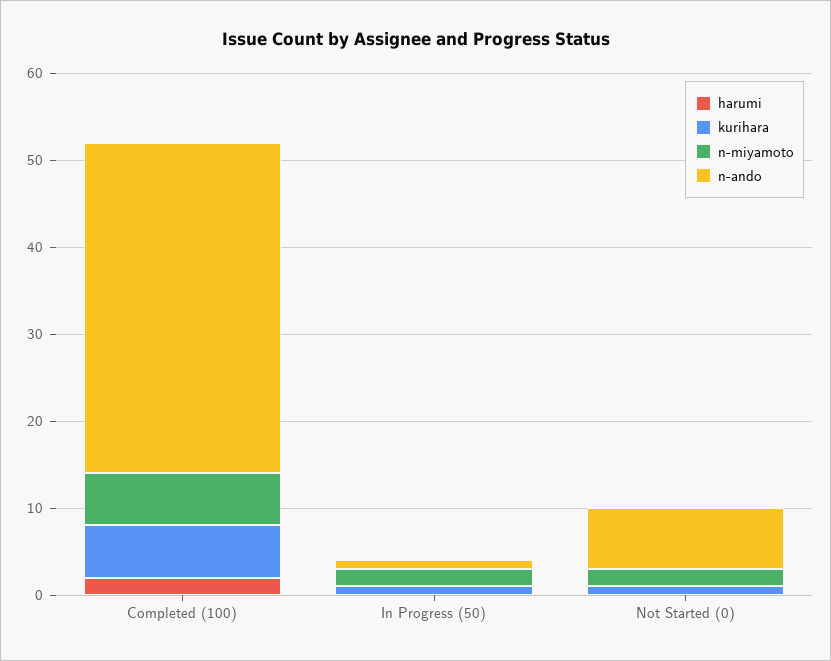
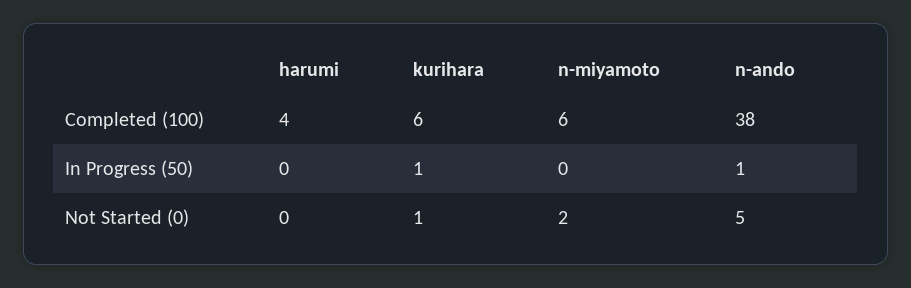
  {
    "harumi": {
-     "Completed (100)": 2,
+     "Completed (100)": 4,
      "In Progress (50)": 0,
      "Not Started (0)": 0
    },
    "kurihara": {
      "Completed (100)": 6,
      "In Progress (50)": 1,
      "Not Started (0)": 1
    },
    "n-miyamoto": {
      "Completed (100)": 6,
-     "In Progress (50)": 2,
+     "In Progress (50)": 0,
      "Not Started (0)": 2
    },
    "n-ando": {
      "Completed (100)": 38,
      "In Progress (50)": 1,
-     "Not Started (0)": 7
+     "Not Started (0)": 5
    }
  }

